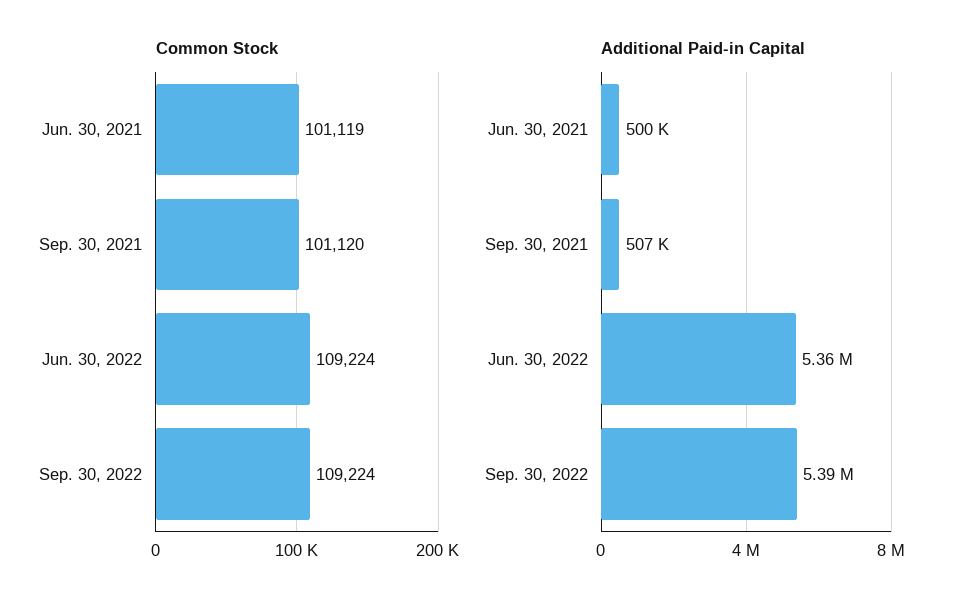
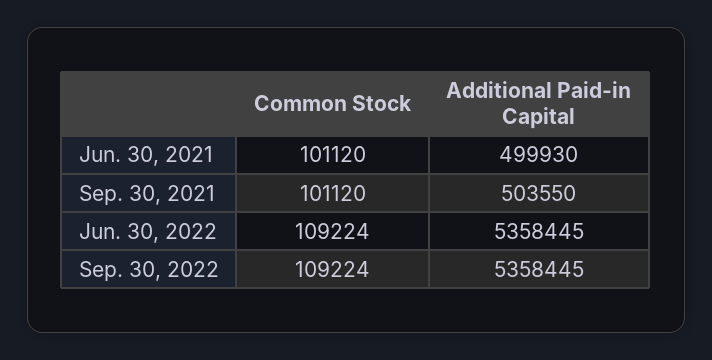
  {
    "Common Stock": {
-     "Jun. 30, 2021": 101119,
+     "Jun. 30, 2021": 101120,
      "Sep. 30, 2021": 101120,
      "Jun. 30, 2022": 109224,
      "Sep. 30, 2022": 109224
    },
    "Additional Paid-in Capital": {
      "Jun. 30, 2021": 499930,
-     "Sep. 30, 2021": 507000,
+     "Sep. 30, 2021": 503550,
      "Jun. 30, 2022": 5358445,
-     "Sep. 30, 2022": 5390000
+     "Sep. 30, 2022": 5358445
    }
  }

